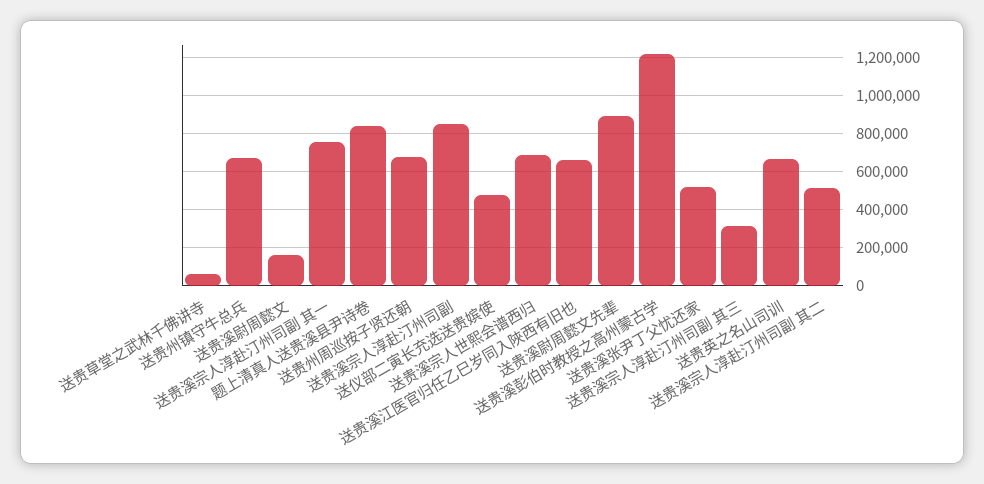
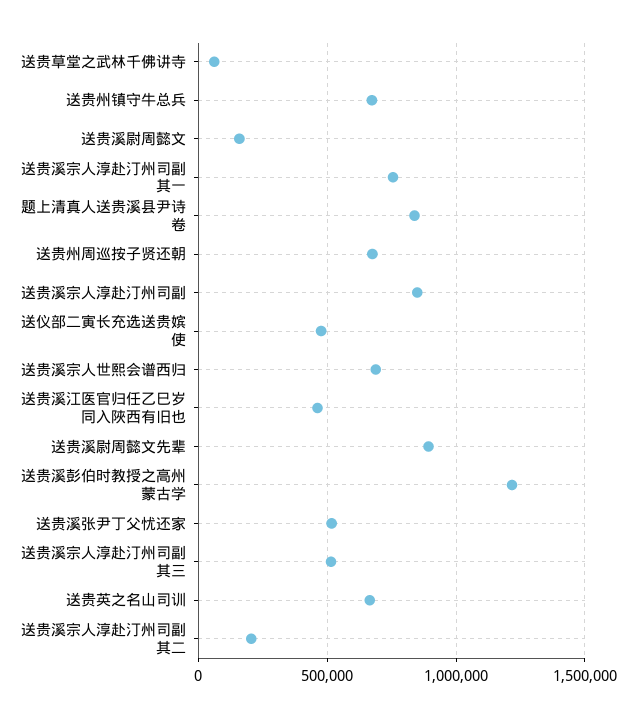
  {
    "送贵草堂之武林千佛讲寺": 50000,
    "送贵州镇守牛总兵": 650000,
    "送贵溪尉周懿文": 150000,
    "送贵溪宗人淳赴汀州司副 其一": 750000,
    "题上清真人送贵溪县尹诗卷": 850000,
    "送贵州周巡按子贤还朝": 700000,
    "送贵溪宗人淳赴汀州司副": 850000,
    "送仪部二寅长充选送贵嫔使": 500000,
    "送贵溪宗人世熙会谱西归": 700000,
-   "送贵溪江医官归任乙巳岁同入陜西有旧也": 650000,
+   "送贵溪江医官归任乙巳岁同入陜西有旧也": 450000,
    "送贵溪尉周懿文先辈": 900000,
    "送贵溪彭伯时教授之高州蒙古学": 1200000,
    "送贵溪张尹丁父忧还家": 500000,
-   "送贵溪宗人淳赴汀州司副 其三": 300000,
+   "送贵溪宗人淳赴汀州司副 其三": 500000,
    "送贵英之名山司训": 650000,
-   "送贵溪宗人淳赴汀州司副 其二": 500000
+   "送贵溪宗人淳赴汀州司副 其二": 200000
  }

